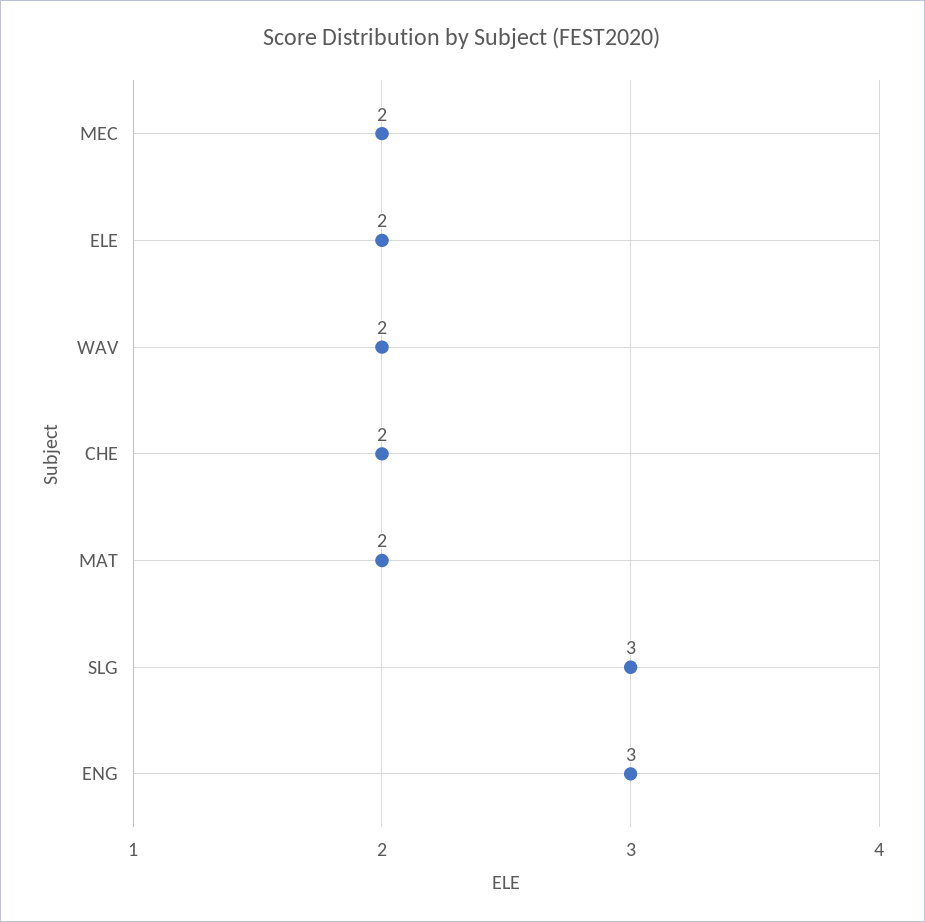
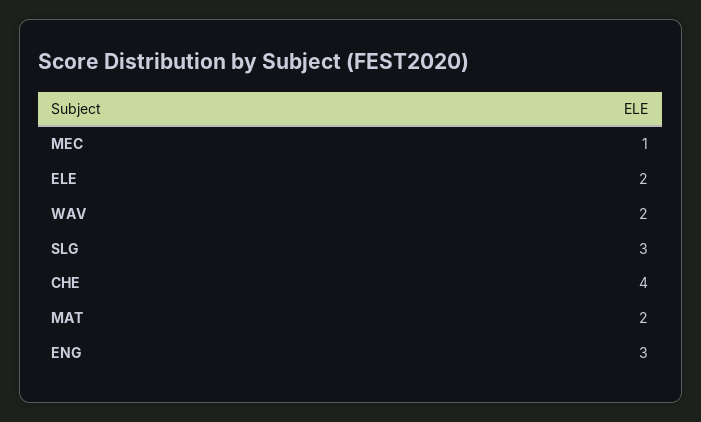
  {
-   "MEC": 2,
+   "MEC": 1,
    "ELE": 2,
    "WAV": 2,
-   "CHE": 2,
+   "CHE": 4,
    "MAT": 2,
    "SLG": 3,
    "ENG": 3
  }

